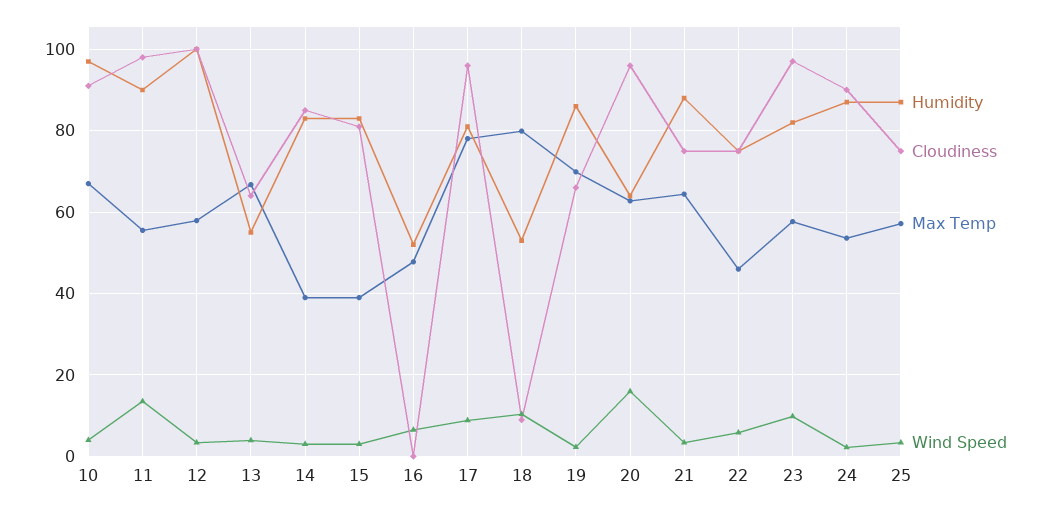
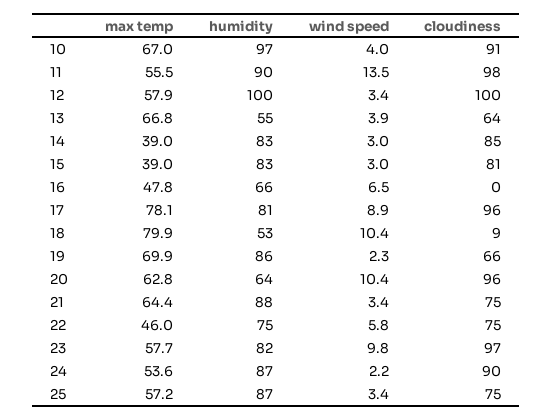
  {
    "Humidity": {
      "10": 97,
      "11": 90,
      "12": 100,
      "13": 55,
      "14": 83,
      "15": 83,
-     "16": 52,
+     "16": 66,
      "17": 81,
      "18": 53,
      "19": 86,
      "20": 64,
      "21": 88,
      "22": 75,
      "23": 82,
      "24": 87,
      "25": 87
    },
    "Cloudiness": {
      "10": 91,
      "11": 98,
      "12": 100,
      "13": 64,
      "14": 85,
      "15": 81,
      "16": 0,
      "17": 96,
      "18": 9,
      "19": 66,
      "20": 96,
      "21": 75,
      "22": 75,
      "23": 97,
      "24": 90,
      "25": 75
    },
    "Max Temp": {
      "10": 67,
      "11": 55.5,
      "12": 57.9,
      "13": 66.8,
      "14": 39,
      "15": 39,
      "16": 47.8,
      "17": 78.1,
      "18": 79.9,
      "19": 69.9,
      "20": 62.8,
      "21": 64.4,
      "22": 46,
      "23": 57.7,
      "24": 53.6,
      "25": 57.2
    },
    "Wind Speed": {
      "10": 4,
      "11": 13.5,
      "12": 3.4,
      "13": 3.9,
      "14": 3,
      "15": 3,
      "16": 6.5,
      "17": 8.9,
      "18": 10.4,
      "19": 2.3,
-     "20": 16,
+     "20": 10.4,
      "21": 3.4,
      "22": 5.8,
      "23": 9.8,
      "24": 2.2,
      "25": 3.4
    }
  }

